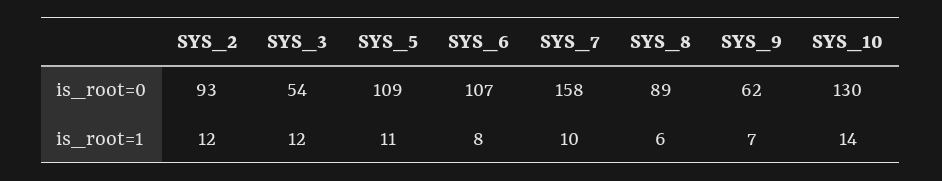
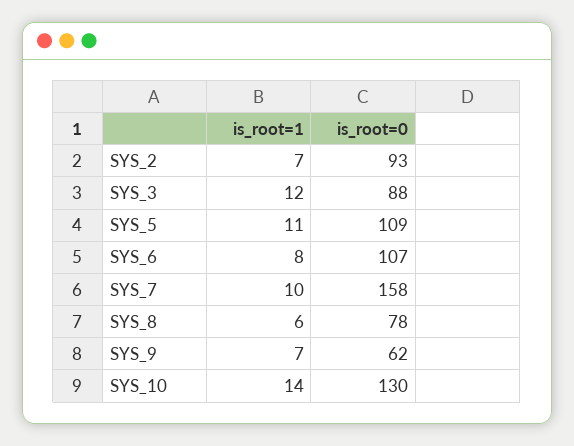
  {
    "SYS_2": {
      "is_root=0": 93,
-     "is_root=1": 12
+     "is_root=1": 7
    },
    "SYS_3": {
-     "is_root=0": 54,
+     "is_root=0": 88,
      "is_root=1": 12
    },
    "SYS_5": {
      "is_root=0": 109,
      "is_root=1": 11
    },
    "SYS_6": {
      "is_root=0": 107,
      "is_root=1": 8
    },
    "SYS_7": {
      "is_root=0": 158,
      "is_root=1": 10
    },
    "SYS_8": {
-     "is_root=0": 89,
+     "is_root=0": 78,
      "is_root=1": 6
    },
    "SYS_9": {
      "is_root=0": 62,
      "is_root=1": 7
    },
    "SYS_10": {
      "is_root=0": 130,
      "is_root=1": 14
    }
  }

